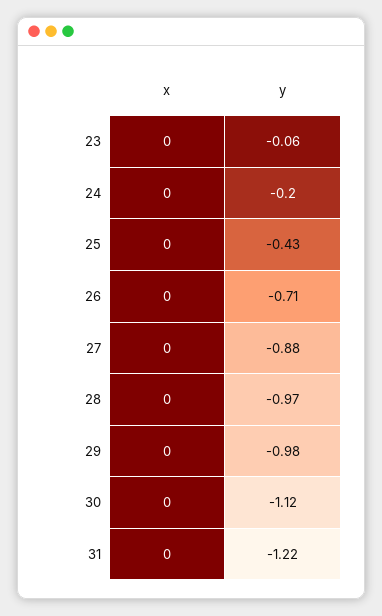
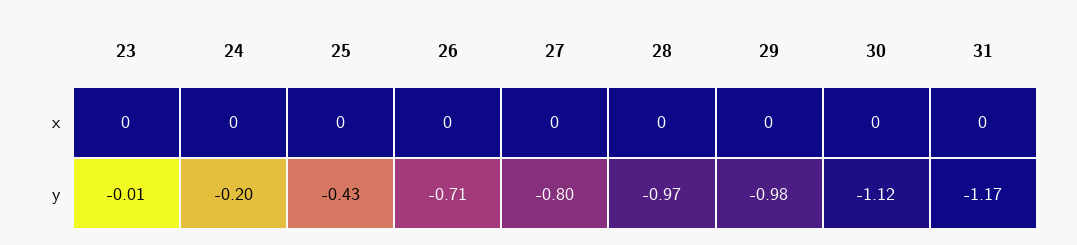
  {
    "x": {
      "23": 0,
      "24": 0,
      "25": 0,
      "26": 0,
      "27": 0,
      "28": 0,
      "29": 0,
      "30": 0,
      "31": 0
    },
    "y": {
-     "23": -0.06,
+     "23": -0.01,
      "24": -0.2,
      "25": -0.43,
      "26": -0.71,
-     "27": -0.88,
+     "27": -0.8,
      "28": -0.97,
      "29": -0.98,
      "30": -1.12,
-     "31": -1.22
+     "31": -1.17
    }
  }

